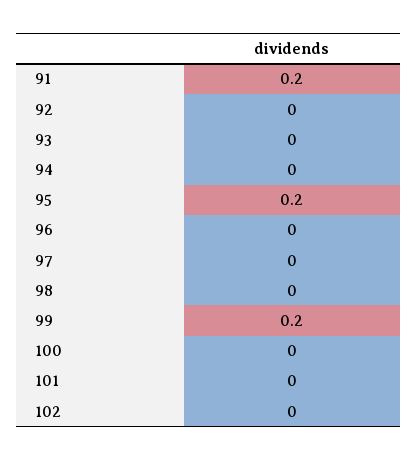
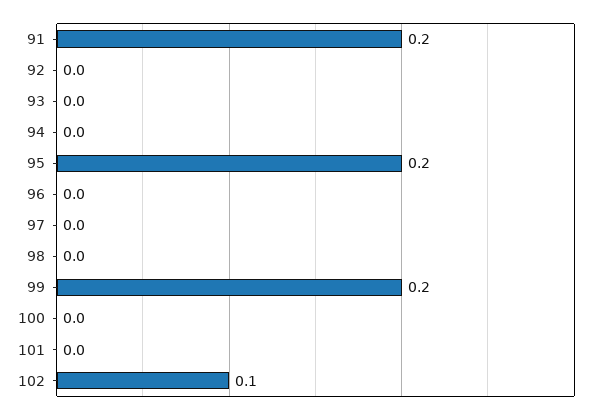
  {
    "91": 0.2,
    "92": 0,
    "93": 0,
    "94": 0,
    "95": 0.2,
    "96": 0,
    "97": 0,
    "98": 0,
    "99": 0.2,
    "100": 0,
    "101": 0,
-   "102": 0
+   "102": 0.1
  }

